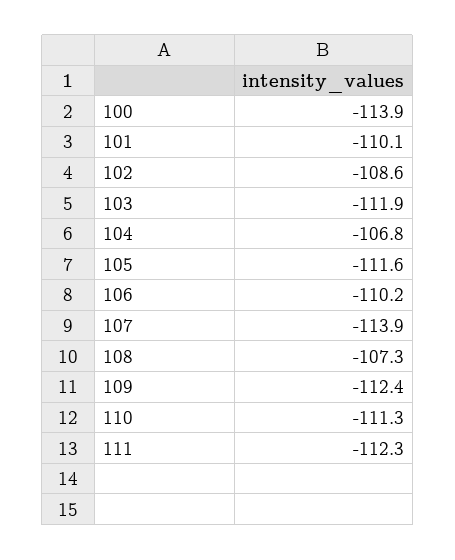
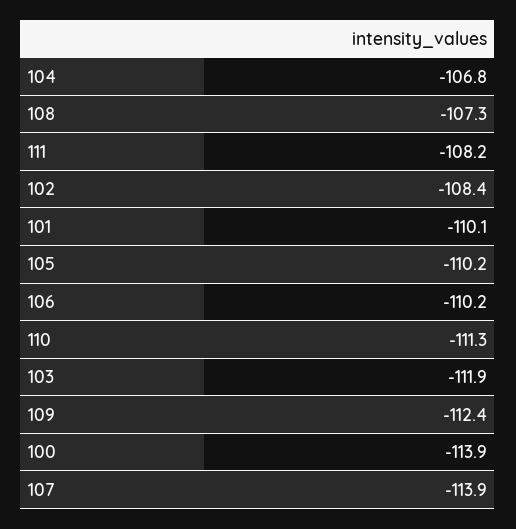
  {
    "100": -113.9,
    "101": -110.1,
-   "102": -108.6,
+   "102": -108.4,
    "103": -111.9,
    "104": -106.8,
-   "105": -111.6,
+   "105": -110.2,
    "106": -110.2,
    "107": -113.9,
    "108": -107.3,
    "109": -112.4,
    "110": -111.3,
-   "111": -112.3
+   "111": -108.2
  }

